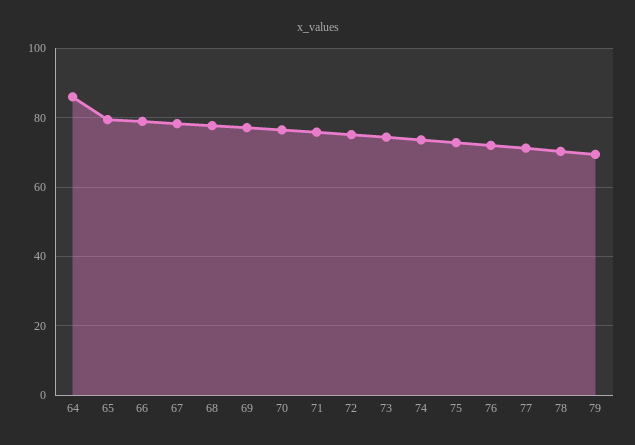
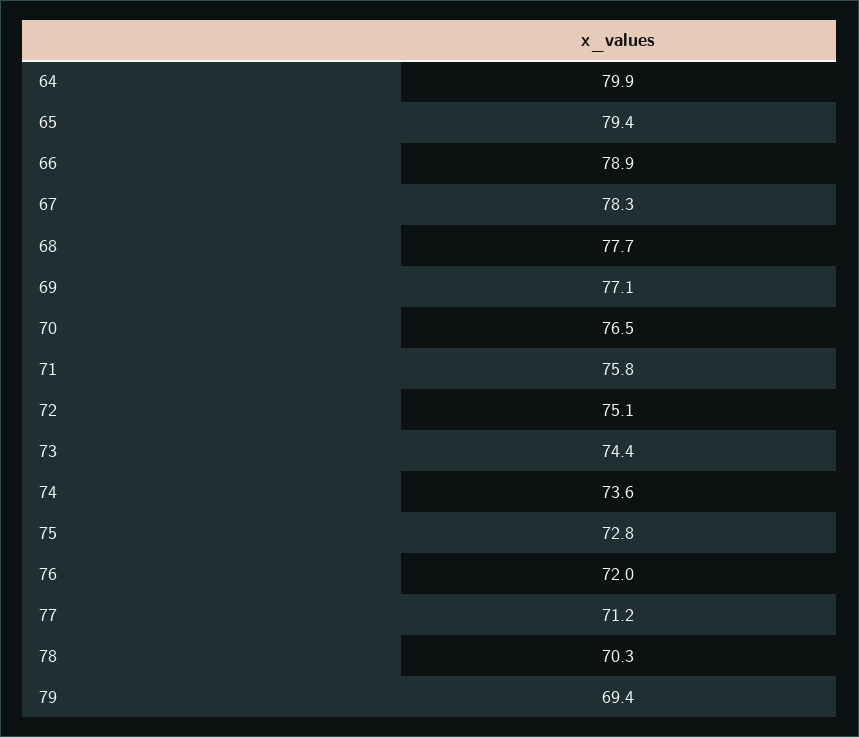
  {
-   "64": 86,
+   "64": 79.9,
    "65": 79.4,
    "66": 78.9,
    "67": 78.3,
    "68": 77.7,
    "69": 77.1,
    "70": 76.5,
    "71": 75.8,
    "72": 75.1,
    "73": 74.4,
    "74": 73.6,
    "75": 72.8,
    "76": 72,
    "77": 71.2,
    "78": 70.3,
    "79": 69.4
  }

